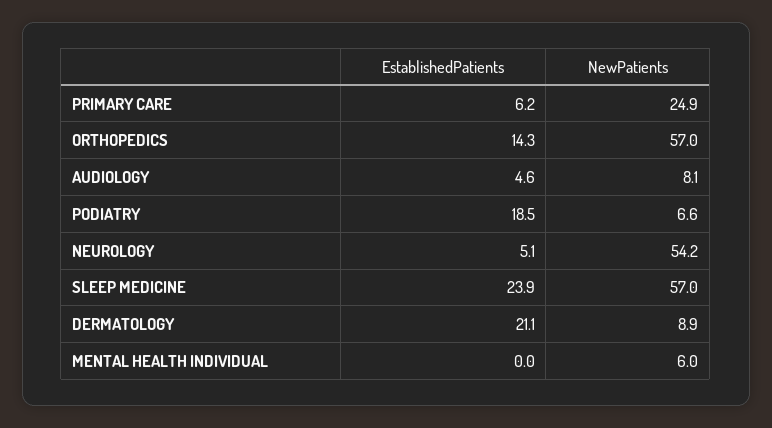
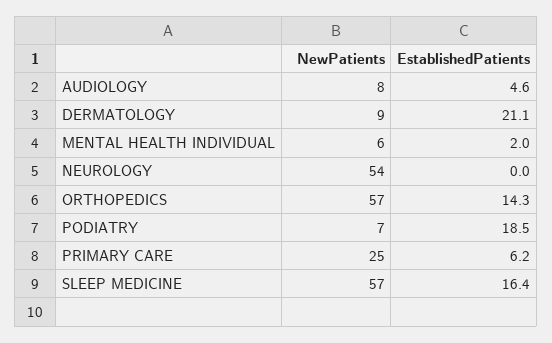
  {
    "EstablishedPatients": {
      "PRIMARY CARE": 6.2,
      "ORTHOPEDICS": 14.3,
      "AUDIOLOGY": 4.6,
      "PODIATRY": 18.5,
-     "NEUROLOGY": 5.1,
+     "NEUROLOGY": 0,
-     "SLEEP MEDICINE": 23.9,
+     "SLEEP MEDICINE": 16.4,
      "DERMATOLOGY": 21.1,
-     "MENTAL HEALTH INDIVIDUAL": 0
+     "MENTAL HEALTH INDIVIDUAL": 2
    },
    "NewPatients": {
      "PRIMARY CARE": 24.9,
      "ORTHOPEDICS": 57,
      "AUDIOLOGY": 8.1,
      "PODIATRY": 6.6,
      "NEUROLOGY": 54.2,
      "SLEEP MEDICINE": 57,
      "DERMATOLOGY": 8.9,
      "MENTAL HEALTH INDIVIDUAL": 6
    }
  }

